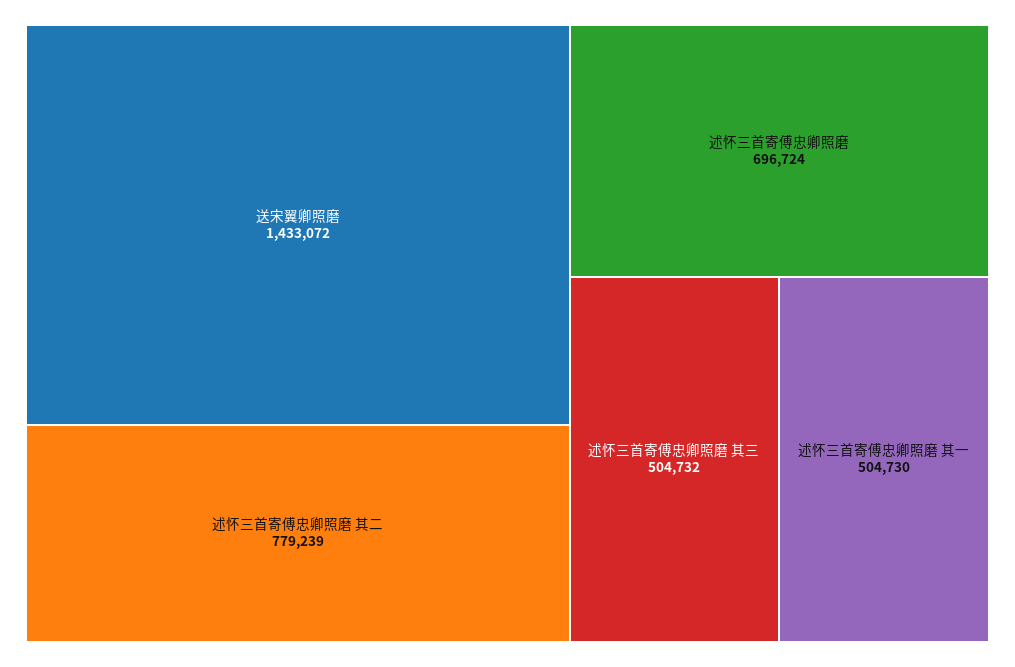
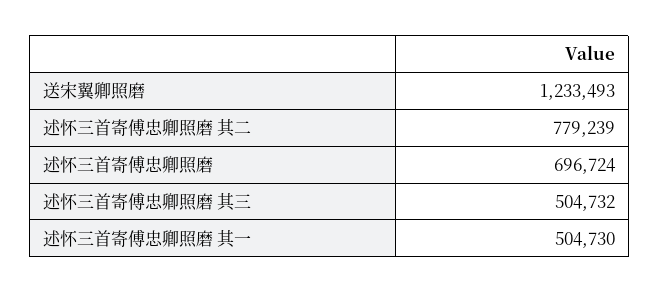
  {
-   "送宋翼卿照磨": 1433072,
+   "送宋翼卿照磨": 1233493,
    "述怀三首寄傅忠卿照磨 其二": 779239,
    "述怀三首寄傅忠卿照磨": 696724,
    "述怀三首寄傅忠卿照磨 其三": 504732,
    "述怀三首寄傅忠卿照磨 其一": 504730
  }

